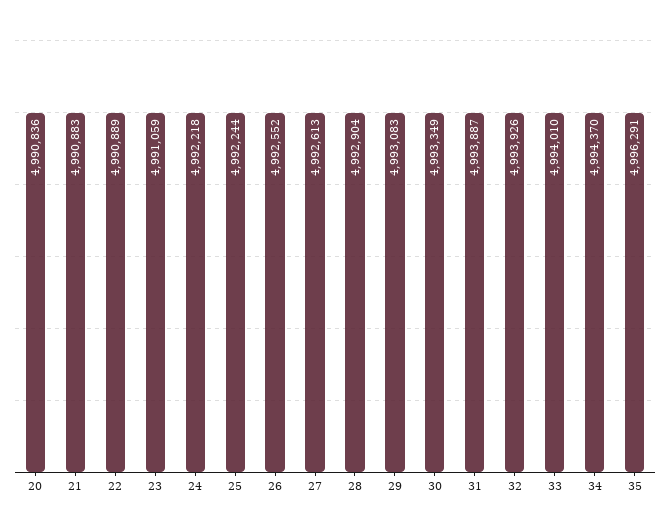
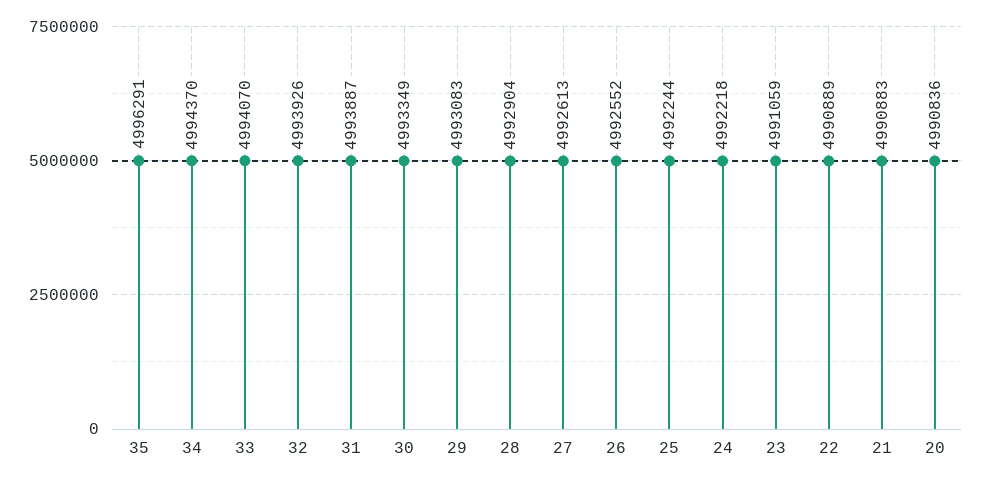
  {
    "20": 4990836,
    "21": 4990883,
    "22": 4990889,
    "23": 4991059,
    "24": 4992218,
    "25": 4992244,
    "26": 4992552,
    "27": 4992613,
    "28": 4992904,
    "29": 4993083,
    "30": 4993349,
    "31": 4993887,
    "32": 4993926,
-   "33": 4994010,
+   "33": 4994070,
    "34": 4994370,
    "35": 4996291
  }

